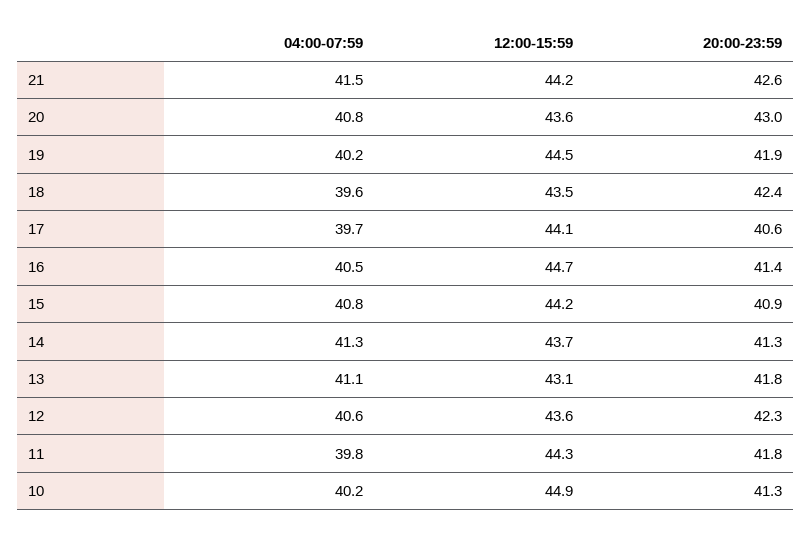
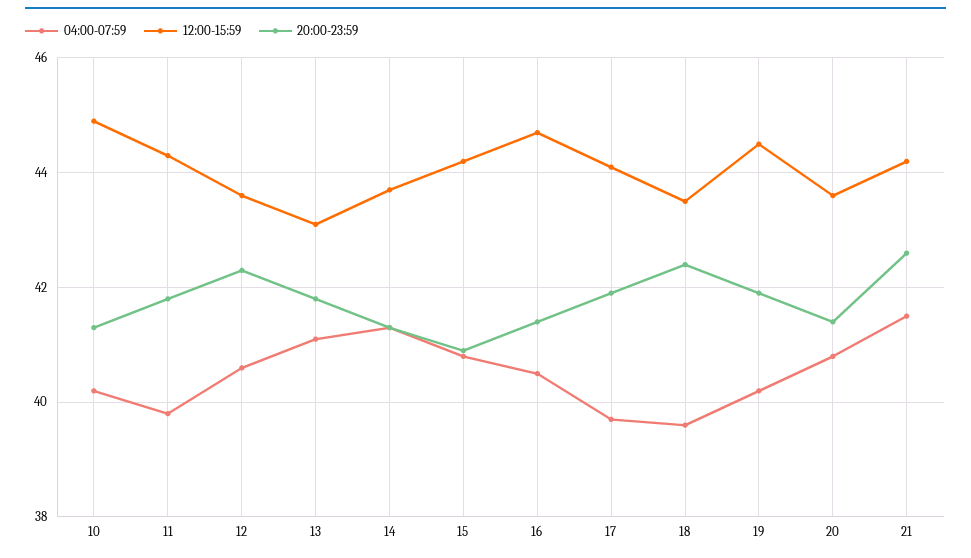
  {
    "04:00-07:59": {
      "21": 41.5,
      "20": 40.8,
      "19": 40.2,
      "18": 39.6,
      "17": 39.7,
      "16": 40.5,
      "15": 40.8,
      "14": 41.3,
      "13": 41.1,
      "12": 40.6,
      "11": 39.8,
      "10": 40.2
    },
    "12:00-15:59": {
      "21": 44.2,
      "20": 43.6,
      "19": 44.5,
      "18": 43.5,
      "17": 44.1,
      "16": 44.7,
      "15": 44.2,
      "14": 43.7,
      "13": 43.1,
      "12": 43.6,
      "11": 44.3,
      "10": 44.9
    },
    "20:00-23:59": {
      "21": 42.6,
-     "20": 43,
+     "20": 41.5,
      "19": 41.9,
      "18": 42.4,
-     "17": 40.6,
+     "17": 42,
      "16": 41.4,
      "15": 40.9,
      "14": 41.3,
      "13": 41.8,
      "12": 42.3,
      "11": 41.8,
      "10": 41.3
    }
  }

